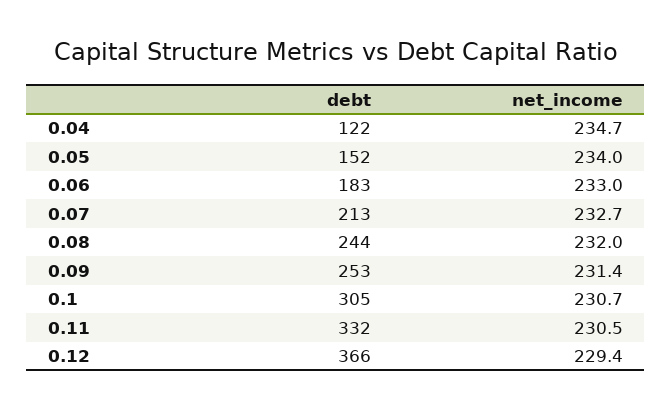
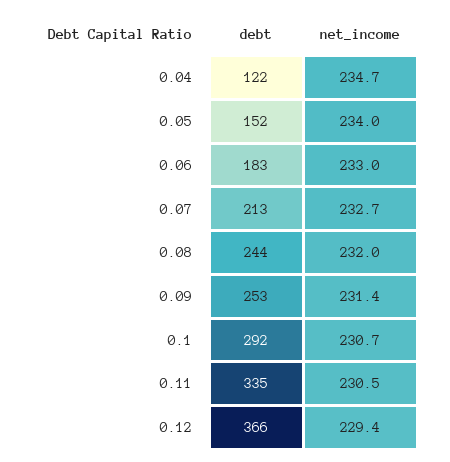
  {
    "debt": {
      "0.04": 122,
      "0.05": 152,
      "0.06": 183,
      "0.07": 213,
      "0.08": 244,
      "0.09": 253,
-     "0.1": 305,
+     "0.1": 292,
-     "0.11": 332,
+     "0.11": 335,
      "0.12": 366
    },
    "net_income": {
      "0.04": 234.7,
      "0.05": 234,
      "0.06": 233,
      "0.07": 232.7,
      "0.08": 232,
      "0.09": 231.4,
      "0.1": 230.7,
      "0.11": 230.5,
      "0.12": 229.4
    }
  }

